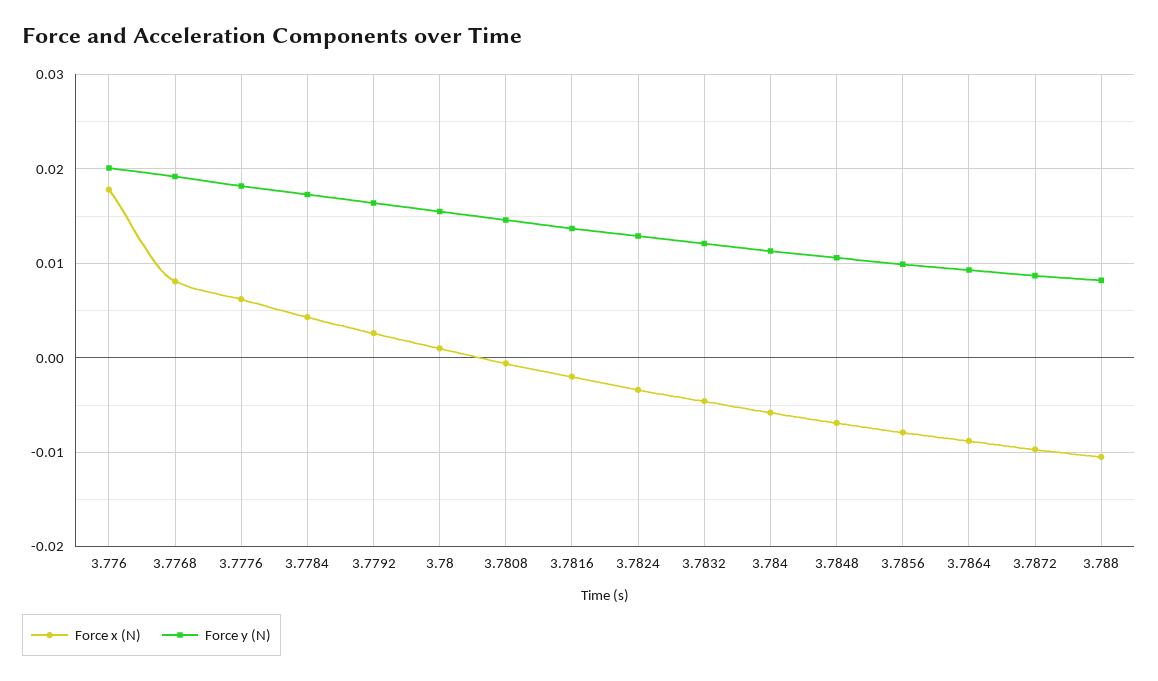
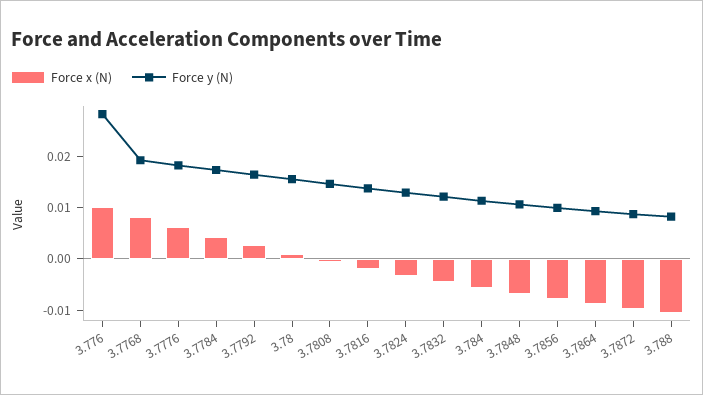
  {
    "Force x (N)": {
-     "3.776": 0.018,
+     "3.776": 0.01,
      "3.7768": 0.008,
      "3.7776": 0.006,
      "3.7784": 0.004,
      "3.7792": 0.003,
      "3.78": 0.001,
      "3.7808": -0.001,
      "3.7816": -0.002,
      "3.7824": -0.003,
      "3.7832": -0.005,
      "3.784": -0.006,
      "3.7848": -0.007,
      "3.7856": -0.008,
      "3.7864": -0.009,
      "3.7872": -0.01,
      "3.788": -0.011
    },
    "Force y (N)": {
-     "3.776": 0.02,
+     "3.776": 0.028,
      "3.7768": 0.019,
      "3.7776": 0.018,
      "3.7784": 0.017,
      "3.7792": 0.016,
      "3.78": 0.016,
      "3.7808": 0.015,
      "3.7816": 0.014,
      "3.7824": 0.013,
      "3.7832": 0.012,
      "3.784": 0.011,
      "3.7848": 0.011,
      "3.7856": 0.01,
      "3.7864": 0.009,
      "3.7872": 0.009,
      "3.788": 0.008
    }
  }

